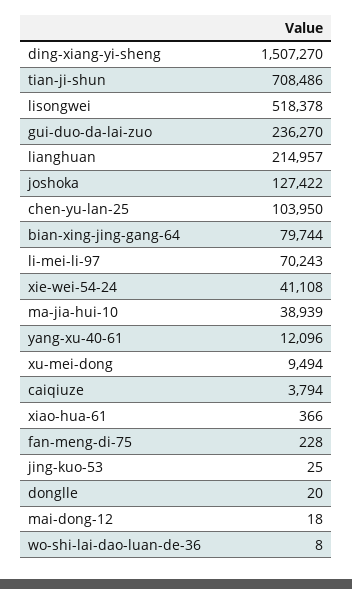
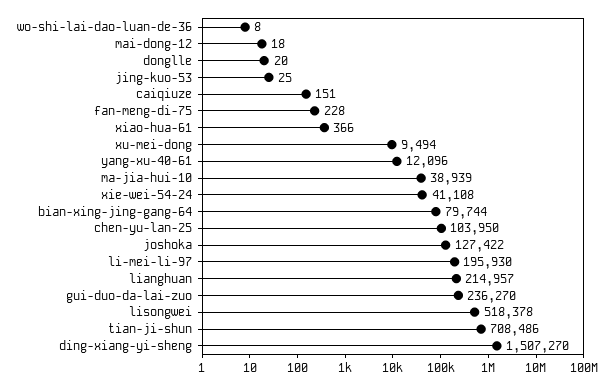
  {
    "ding-xiang-yi-sheng": 1507270,
    "tian-ji-shun": 708486,
    "lisongwei": 518378,
    "gui-duo-da-lai-zuo": 236270,
    "lianghuan": 214957,
    "joshoka": 127422,
    "chen-yu-lan-25": 103950,
    "bian-xing-jing-gang-64": 79744,
-   "li-mei-li-97": 70243,
+   "li-mei-li-97": 195930,
    "xie-wei-54-24": 41108,
    "ma-jia-hui-10": 38939,
    "yang-xu-40-61": 12096,
    "xu-mei-dong": 9494,
-   "caiqiuze": 3794,
+   "caiqiuze": 151,
    "xiao-hua-61": 366,
    "fan-meng-di-75": 228,
    "jing-kuo-53": 25,
    "donglle": 20,
    "mai-dong-12": 18,
    "wo-shi-lai-dao-luan-de-36": 8
  }

